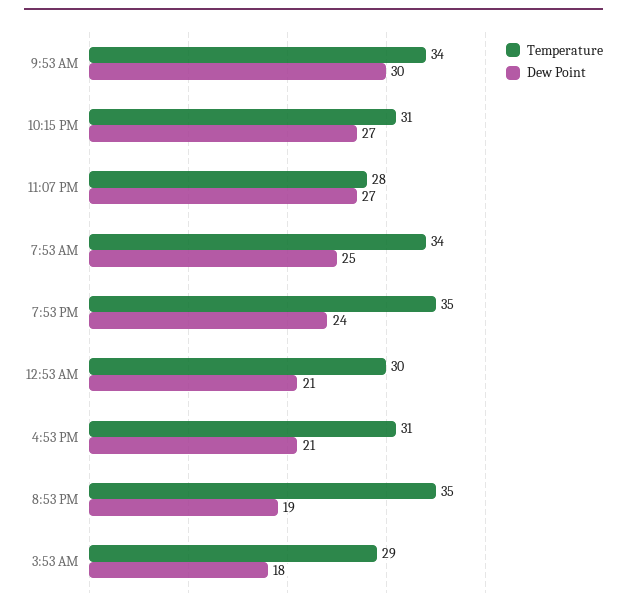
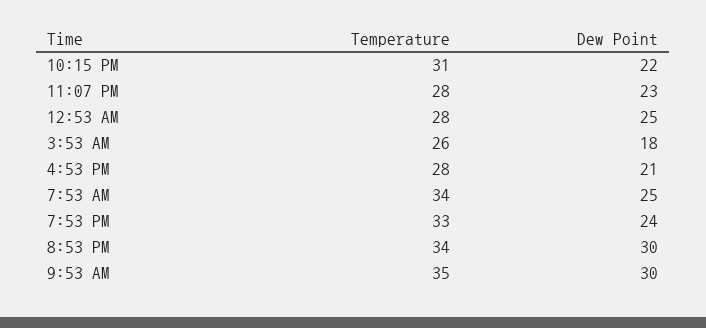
  {
    "Temperature": {
-     "9:53 AM": 34,
+     "9:53 AM": 35,
      "10:15 PM": 31,
      "11:07 PM": 28,
      "7:53 AM": 34,
-     "7:53 PM": 35,
+     "7:53 PM": 33,
-     "12:53 AM": 30,
+     "12:53 AM": 28,
-     "4:53 PM": 31,
+     "4:53 PM": 28,
-     "8:53 PM": 35,
+     "8:53 PM": 34,
-     "3:53 AM": 29
+     "3:53 AM": 26
    },
    "Dew Point": {
      "9:53 AM": 30,
-     "10:15 PM": 27,
+     "10:15 PM": 22,
-     "11:07 PM": 27,
+     "11:07 PM": 23,
      "7:53 AM": 25,
      "7:53 PM": 24,
-     "12:53 AM": 21,
+     "12:53 AM": 25,
      "4:53 PM": 21,
-     "8:53 PM": 19,
+     "8:53 PM": 30,
      "3:53 AM": 18
    }
  }

